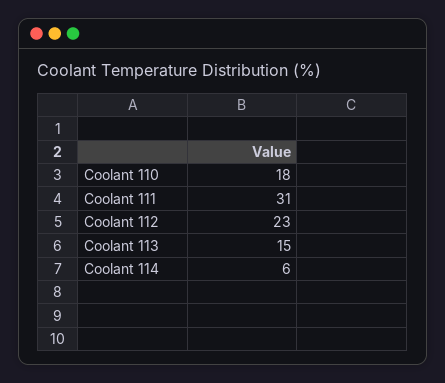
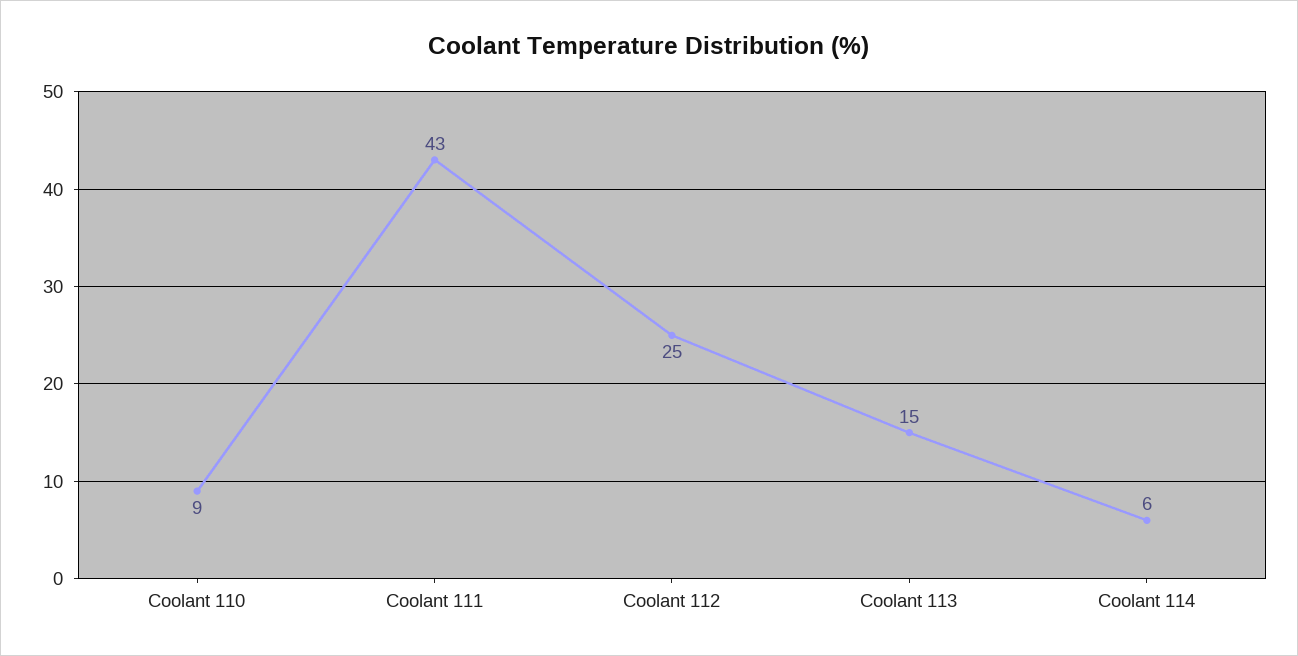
  {
-   "Coolant 110": 18,
+   "Coolant 110": 9,
-   "Coolant 111": 31,
+   "Coolant 111": 43,
-   "Coolant 112": 23,
+   "Coolant 112": 25,
    "Coolant 113": 15,
    "Coolant 114": 6
  }

